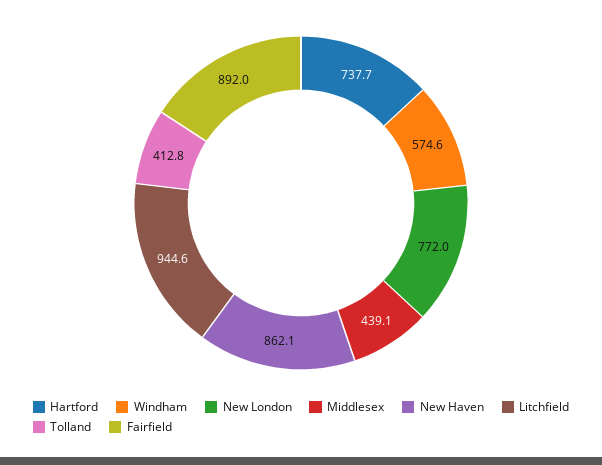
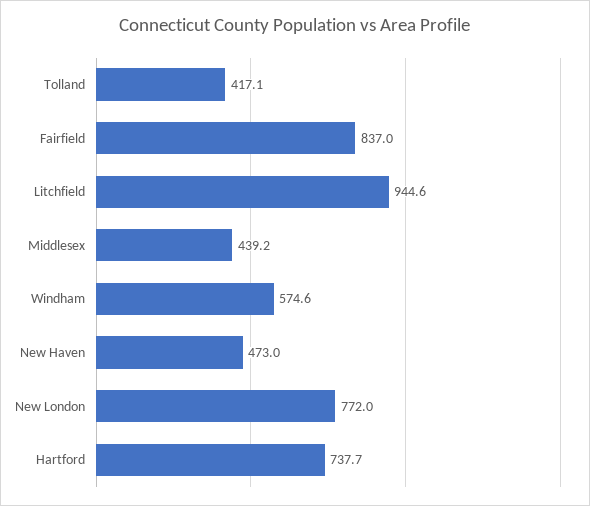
  {
    "Hartford": 737.7,
    "Windham": 574.6,
    "New London": 772,
-   "Middlesex": 439.1,
+   "Middlesex": 439.2,
-   "New Haven": 862.1,
+   "New Haven": 473,
    "Litchfield": 944.6,
-   "Tolland": 412.8,
+   "Tolland": 417.1,
-   "Fairfield": 892
+   "Fairfield": 837
  }

